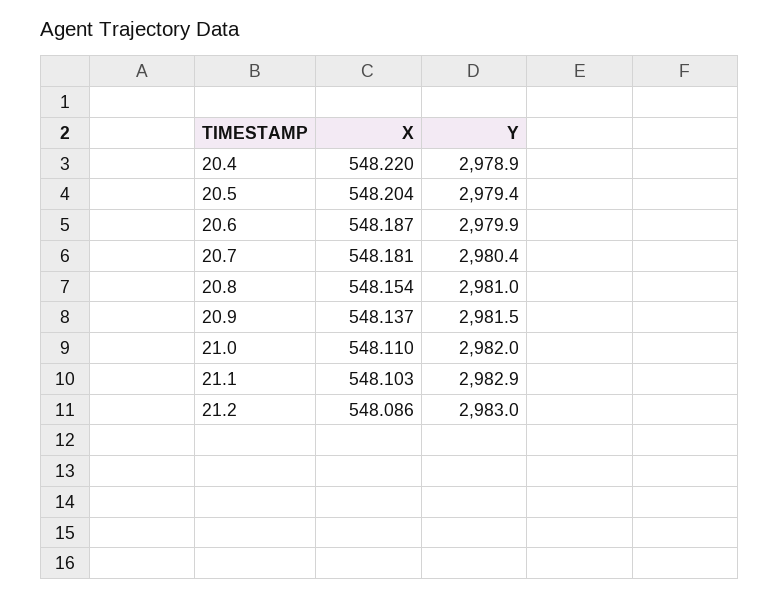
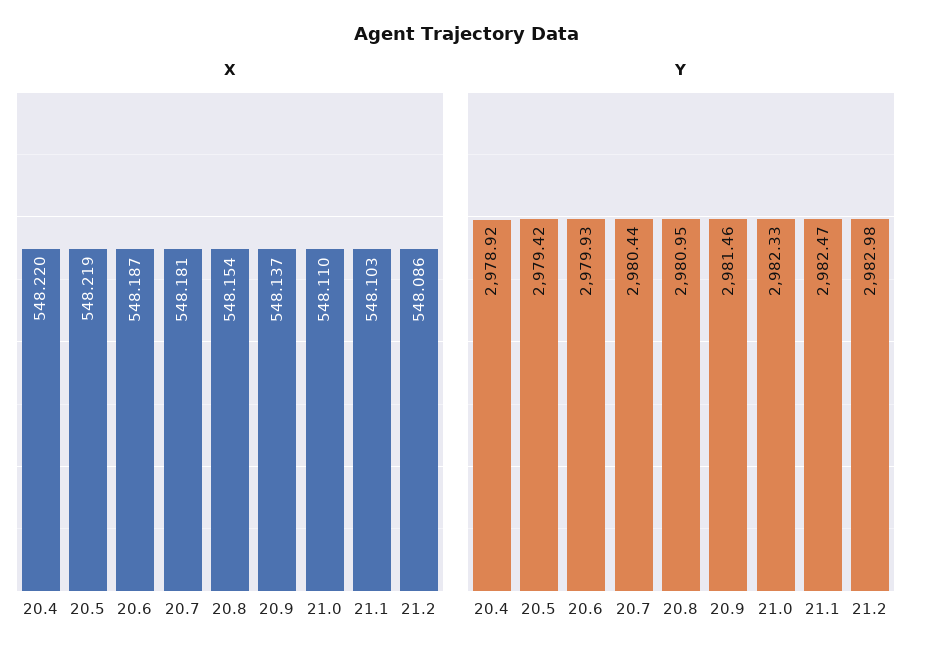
  {
    "X": {
      "20.4": 548.22,
-     "20.5": 548.204,
+     "20.5": 548.219,
      "20.6": 548.187,
      "20.7": 548.181,
      "20.8": 548.154,
      "20.9": 548.137,
      "21.0": 548.11,
      "21.1": 548.103,
      "21.2": 548.086
    },
    "Y": {
      "20.4": 2978.92,
      "20.5": 2979.42,
      "20.6": 2979.93,
      "20.7": 2980.44,
      "20.8": 2980.95,
      "20.9": 2981.46,
-     "21.0": 2982,
+     "21.0": 2982.33,
-     "21.1": 2982.9,
+     "21.1": 2982.47,
      "21.2": 2982.98
    }
  }

